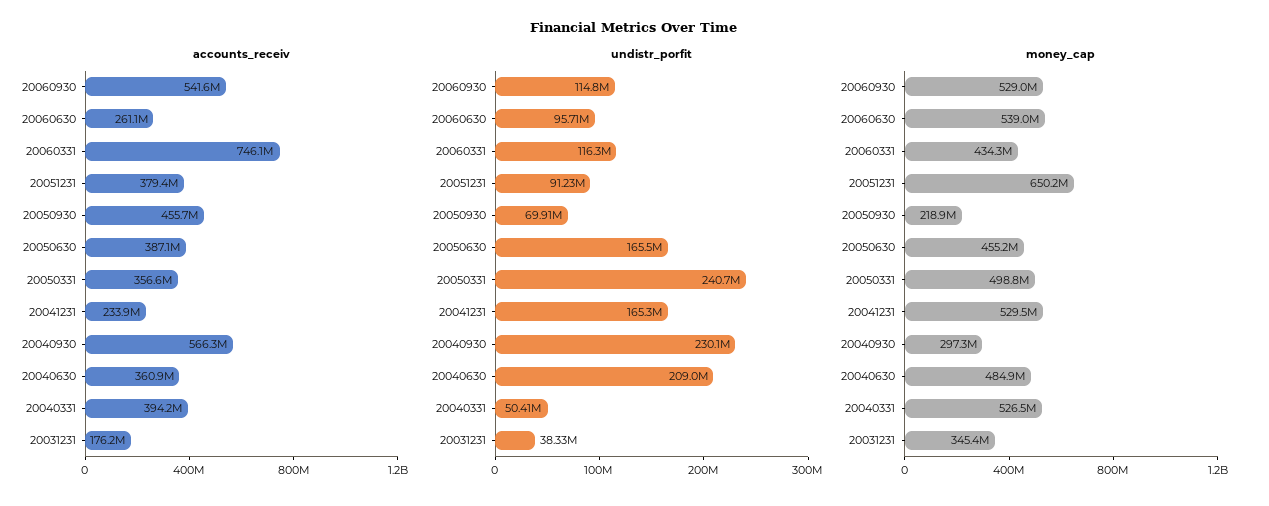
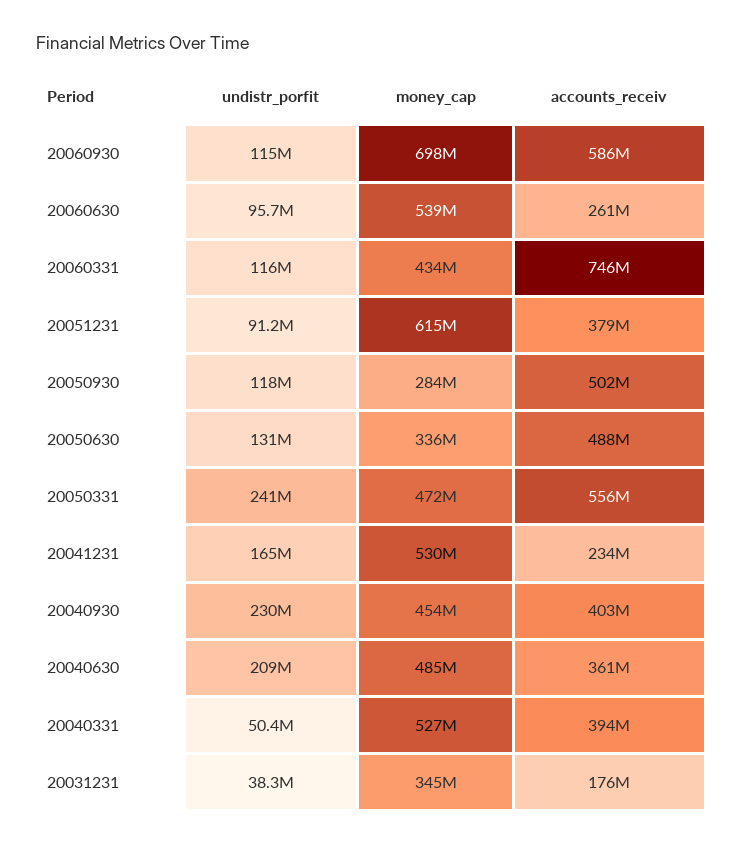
  {
    "accounts_receiv": {
-     "20060930": 541600000,
+     "20060930": 586000000,
      "20060630": 261100000,
      "20060331": 746100000,
      "20051231": 379400000,
-     "20050930": 455700000,
+     "20050930": 502000000,
-     "20050630": 387100000,
+     "20050630": 488000000,
-     "20050331": 356600000,
+     "20050331": 556000000,
      "20041231": 233900000,
-     "20040930": 566300000,
+     "20040930": 403000000,
      "20040630": 360900000,
      "20040331": 394200000,
      "20031231": 176200000
    },
    "undistr_porfit": {
      "20060930": 114800000,
      "20060630": 95710000,
      "20060331": 116300000,
      "20051231": 91230000,
-     "20050930": 69910000,
+     "20050930": 118000000,
-     "20050630": 165500000,
+     "20050630": 131000000,
      "20050331": 240700000,
      "20041231": 165300000,
      "20040930": 230100000,
      "20040630": 209000000,
      "20040331": 50410000,
      "20031231": 38330000
    },
    "money_cap": {
-     "20060930": 529000000,
+     "20060930": 698000000,
      "20060630": 539000000,
      "20060331": 434300000,
-     "20051231": 650200000,
+     "20051231": 615000000,
-     "20050930": 218900000,
+     "20050930": 284000000,
-     "20050630": 455200000,
+     "20050630": 336000000,
-     "20050331": 498800000,
+     "20050331": 472000000,
      "20041231": 529500000,
-     "20040930": 297300000,
+     "20040930": 454000000,
      "20040630": 484900000,
      "20040331": 526500000,
      "20031231": 345400000
    }
  }

